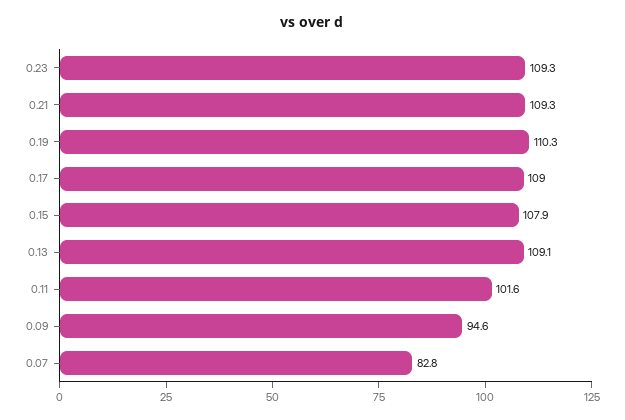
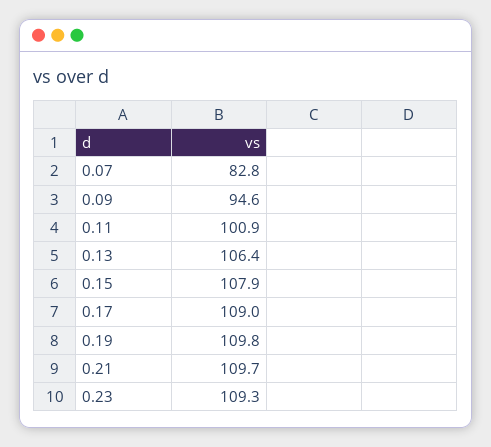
  {
    "0.23": 109.3,
-   "0.21": 109.3,
+   "0.21": 109.7,
-   "0.19": 110.3,
+   "0.19": 109.8,
    "0.17": 109,
    "0.15": 107.9,
-   "0.13": 109.1,
+   "0.13": 106.4,
-   "0.11": 101.6,
+   "0.11": 100.9,
    "0.09": 94.6,
    "0.07": 82.8
  }

